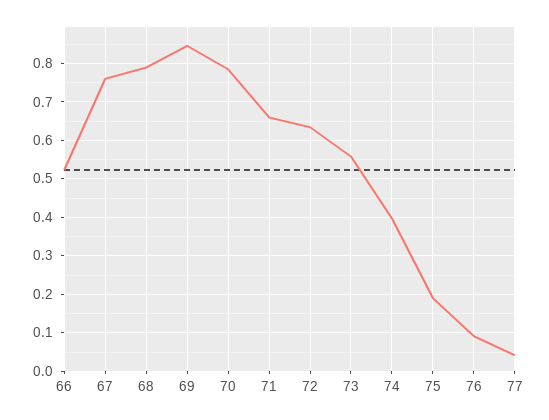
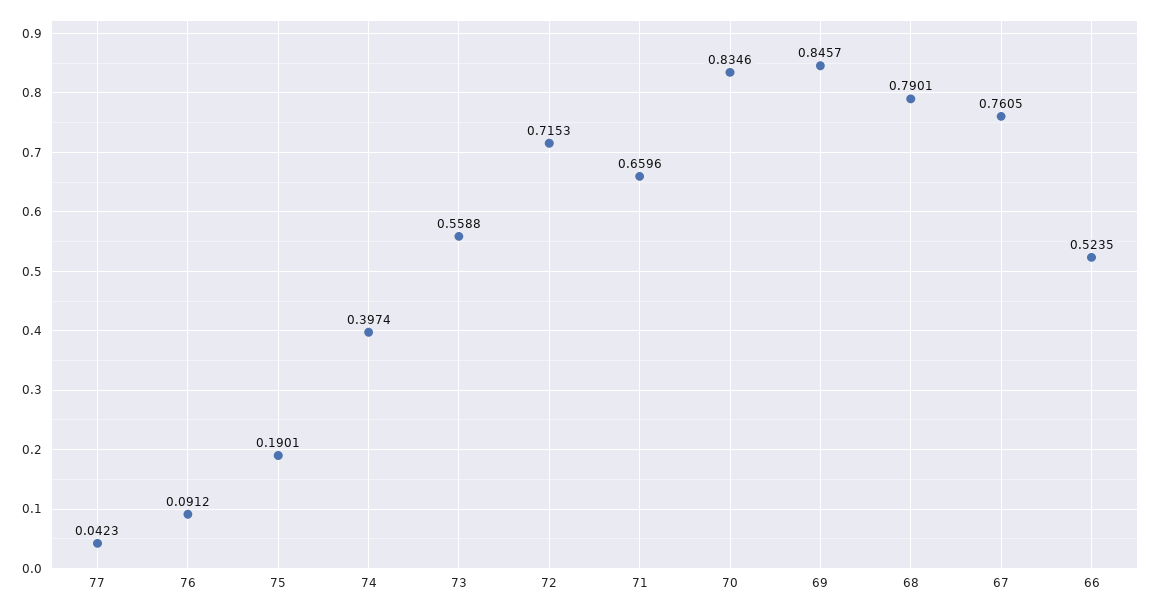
  {
    "66": 0.5235,
    "67": 0.7605,
    "68": 0.7901,
    "69": 0.8457,
-   "70": 0.78,
+   "70": 0.8346,
    "71": 0.6596,
-   "72": 0.64,
+   "72": 0.7153,
    "73": 0.5588,
    "74": 0.3974,
    "75": 0.1901,
    "76": 0.0912,
    "77": 0.0423
  }

